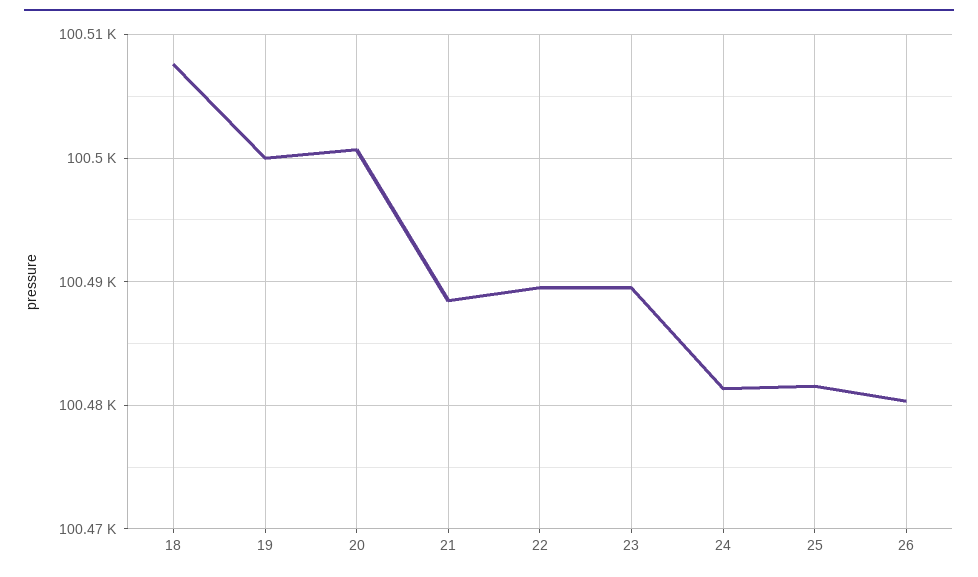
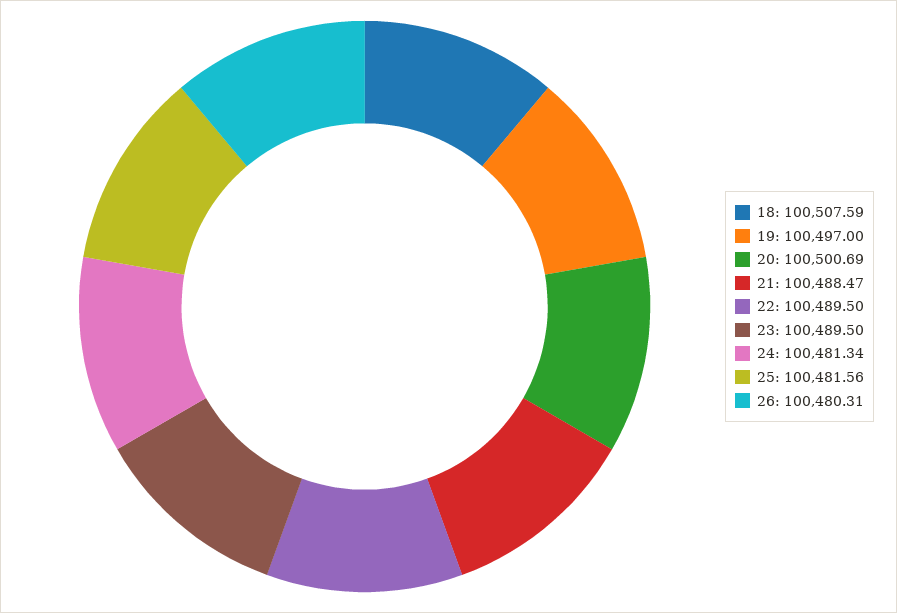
  {
    "18": 100507.59,
-   "19": 100500,
+   "19": 100497,
    "20": 100500.69,
    "21": 100488.47,
    "22": 100489.5,
    "23": 100489.5,
    "24": 100481.34,
    "25": 100481.56,
    "26": 100480.31
  }

